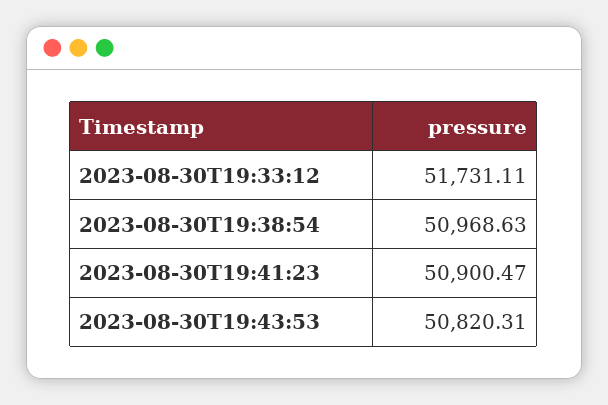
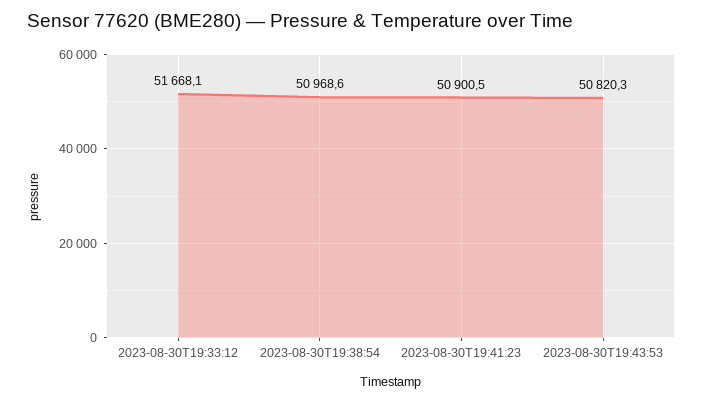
  {
-   "2023-08-30T19:33:12": 51731.11,
+   "2023-08-30T19:33:12": 51668.1,
    "2023-08-30T19:38:54": 50968.63,
    "2023-08-30T19:41:23": 50900.47,
    "2023-08-30T19:43:53": 50820.31
  }

